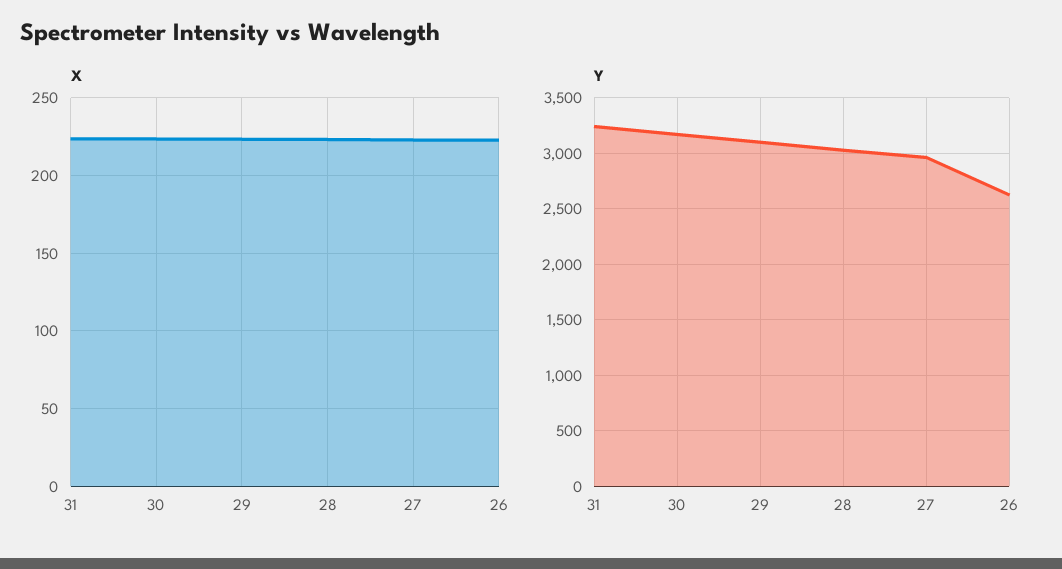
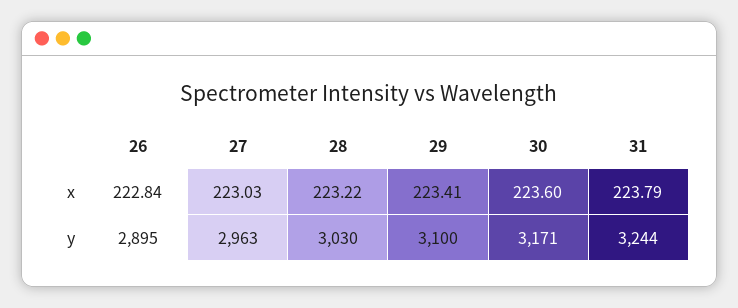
  {
    "X": {
      "31": 223.79,
      "30": 223.6,
      "29": 223.41,
      "28": 223.22,
      "27": 223.03,
      "26": 222.84
    },
    "Y": {
      "31": 3244,
      "30": 3171,
      "29": 3100,
      "28": 3030,
      "27": 2963,
-     "26": 2600
+     "26": 2895
    }
  }

